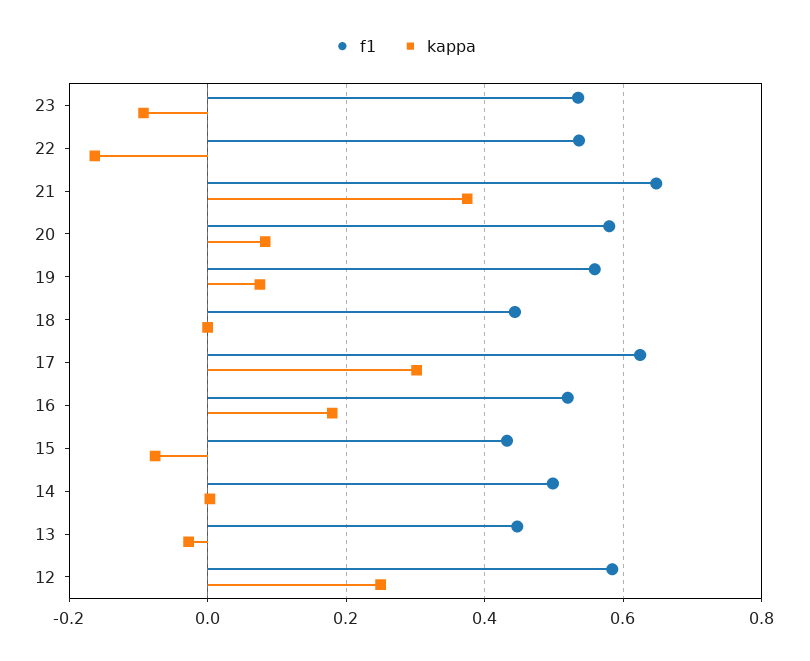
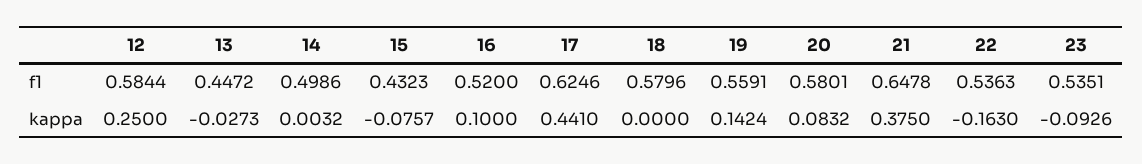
  {
    "f1": {
      "23": 0.5351,
      "22": 0.5363,
      "21": 0.6478,
      "20": 0.5801,
      "19": 0.5591,
-     "18": 0.44,
+     "18": 0.5796,
      "17": 0.6246,
      "16": 0.52,
      "15": 0.4323,
      "14": 0.4986,
      "13": 0.4472,
      "12": 0.5844
    },
    "kappa": {
      "23": -0.0926,
      "22": -0.163,
      "21": 0.375,
      "20": 0.0832,
-     "19": 0.08,
+     "19": 0.1424,
      "18": 0,
-     "17": 0.3,
+     "17": 0.441,
-     "16": 0.18,
+     "16": 0.1,
      "15": -0.0757,
      "14": 0.0032,
      "13": -0.0273,
      "12": 0.25
    }
  }

